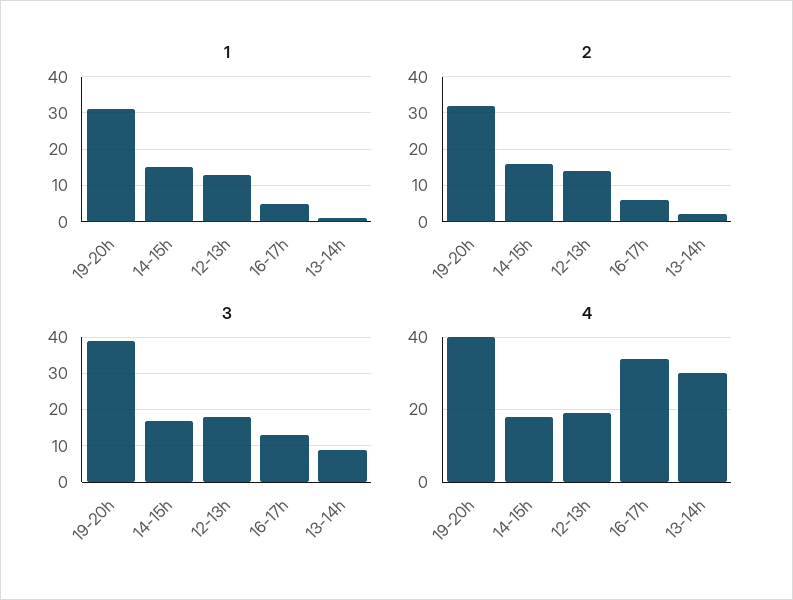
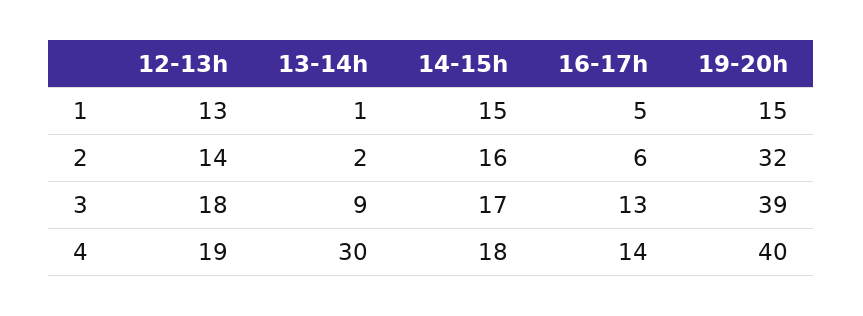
  {
    "1": {
-     "19-20h": 30,
+     "19-20h": 15,
      "14-15h": 15,
      "12-13h": 13,
      "16-17h": 5,
      "13-14h": 1
    },
    "2": {
      "19-20h": 32,
      "14-15h": 16,
      "12-13h": 14,
      "16-17h": 6,
      "13-14h": 2
    },
    "3": {
      "19-20h": 39,
      "14-15h": 17,
      "12-13h": 18,
      "16-17h": 13,
      "13-14h": 9
    },
    "4": {
      "19-20h": 40,
      "14-15h": 18,
      "12-13h": 19,
-     "16-17h": 35,
+     "16-17h": 14,
      "13-14h": 30
    }
  }

